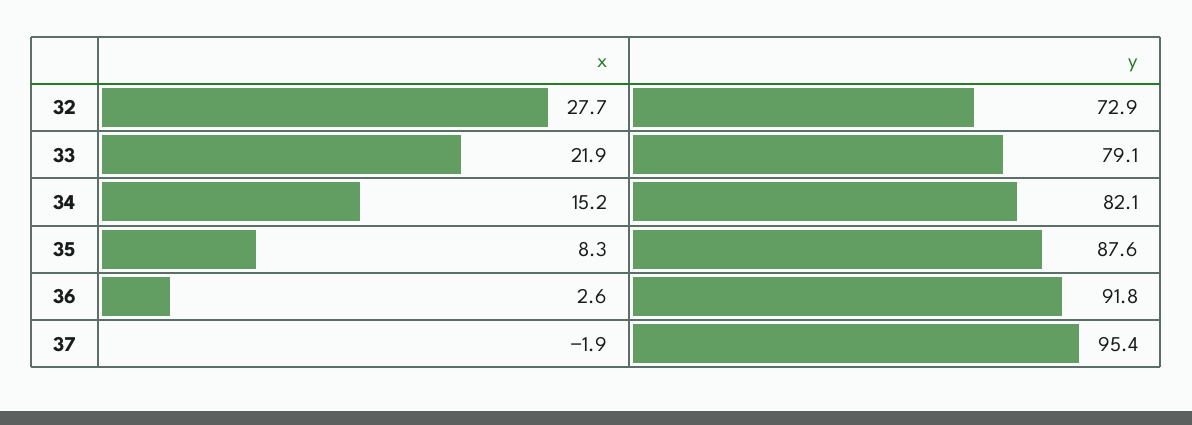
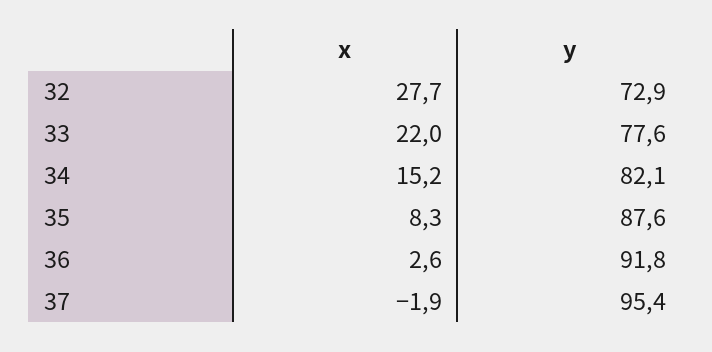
  {
    "x": {
      "32": 27.7,
-     "33": 21.9,
+     "33": 22,
      "34": 15.2,
      "35": 8.3,
      "36": 2.6,
      "37": -1.9
    },
    "y": {
      "32": 72.9,
-     "33": 79.1,
+     "33": 77.6,
      "34": 82.1,
      "35": 87.6,
      "36": 91.8,
      "37": 95.4
    }
  }

